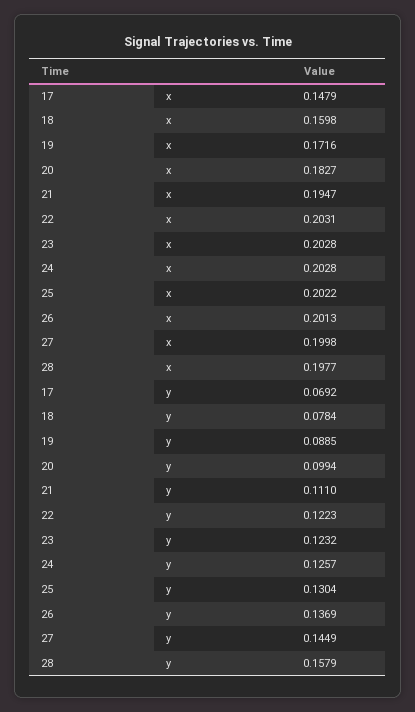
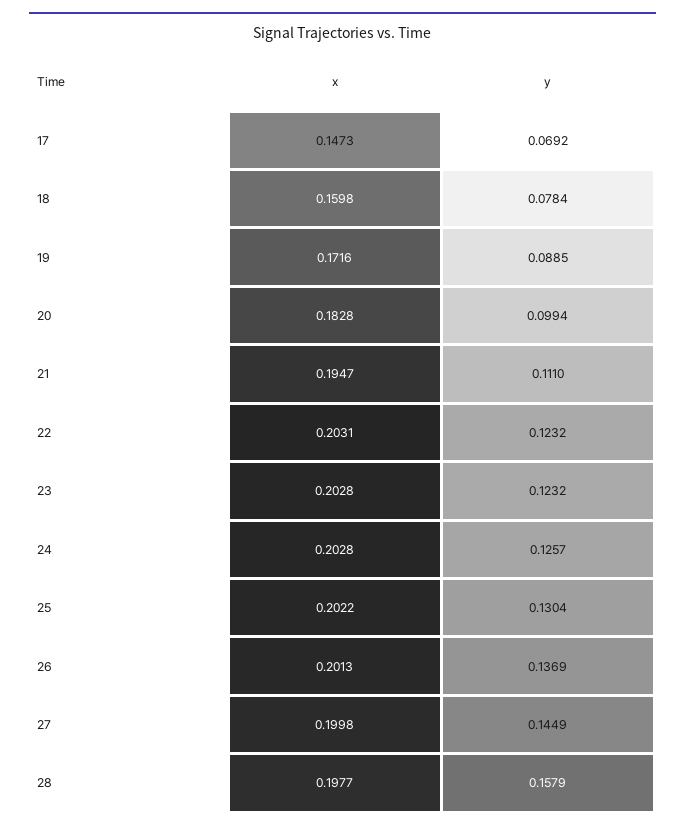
  {
    "17": {
-     "x": 0.1479,
+     "x": 0.1473,
      "y": 0.0692
    },
    "18": {
      "x": 0.1598,
      "y": 0.0784
    },
    "19": {
      "x": 0.1716,
      "y": 0.0885
    },
    "20": {
-     "x": 0.1827,
+     "x": 0.1828,
      "y": 0.0994
    },
    "21": {
      "x": 0.1947,
      "y": 0.111
    },
    "22": {
      "x": 0.2031,
-     "y": 0.1223
+     "y": 0.1232
    },
    "23": {
      "x": 0.2028,
      "y": 0.1232
    },
    "24": {
      "x": 0.2028,
      "y": 0.1257
    },
    "25": {
      "x": 0.2022,
      "y": 0.1304
    },
    "26": {
      "x": 0.2013,
      "y": 0.1369
    },
    "27": {
      "x": 0.1998,
      "y": 0.1449
    },
    "28": {
      "x": 0.1977,
      "y": 0.1579
    }
  }

